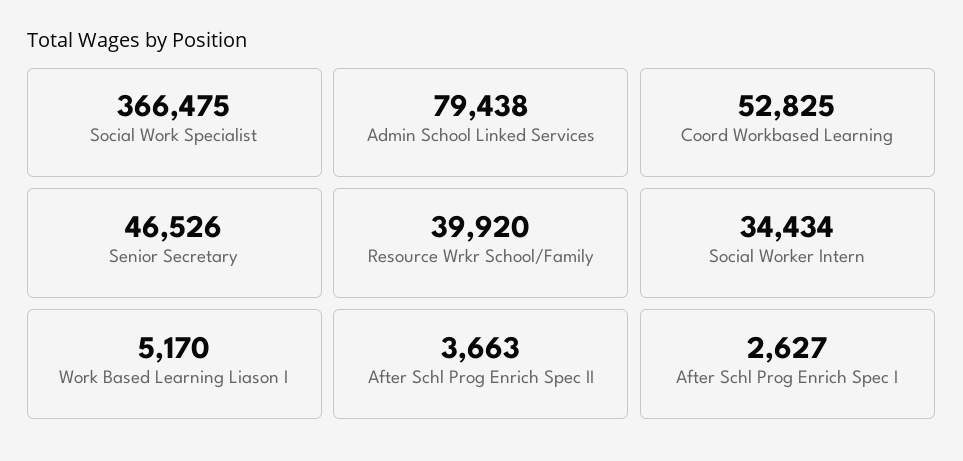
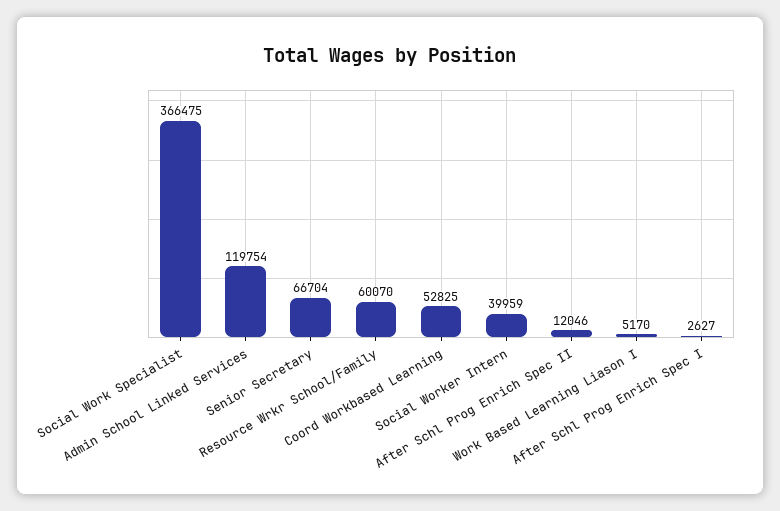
  {
    "Social Work Specialist": 366475,
-   "Admin School Linked Services": 79438,
+   "Admin School Linked Services": 119754,
    "Coord Workbased Learning": 52825,
-   "Senior Secretary": 46526,
+   "Senior Secretary": 66704,
-   "Resource Wrkr School/Family": 39920,
+   "Resource Wrkr School/Family": 60070,
-   "Social Worker Intern": 34434,
+   "Social Worker Intern": 39959,
    "Work Based Learning Liason I": 5170,
-   "After Schl Prog Enrich Spec II": 3663,
+   "After Schl Prog Enrich Spec II": 12046,
    "After Schl Prog Enrich Spec I": 2627
  }

